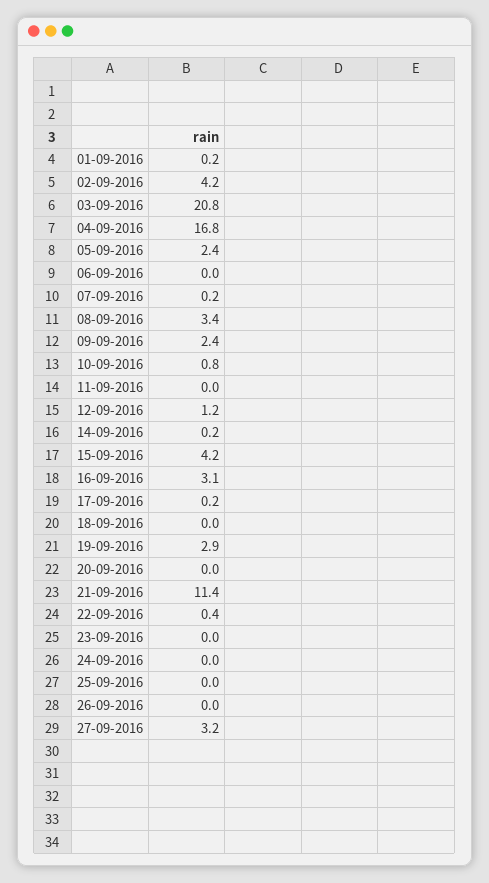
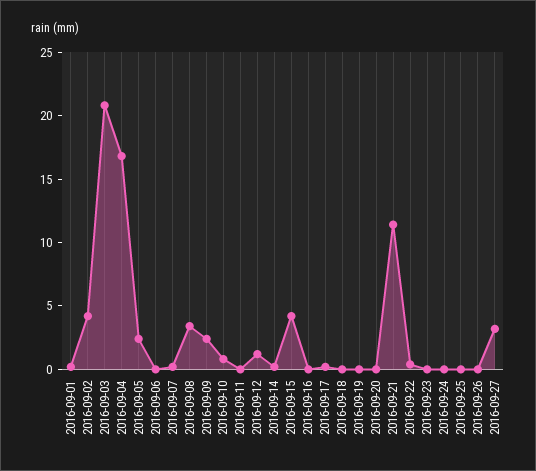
  {
    "01-09-2016": 0.2,
    "02-09-2016": 4.2,
    "03-09-2016": 20.8,
    "04-09-2016": 16.8,
    "05-09-2016": 2.4,
    "06-09-2016": 0,
    "07-09-2016": 0.2,
    "08-09-2016": 3.4,
    "09-09-2016": 2.4,
    "10-09-2016": 0.8,
    "11-09-2016": 0,
    "12-09-2016": 1.2,
    "14-09-2016": 0.2,
    "15-09-2016": 4.2,
-   "16-09-2016": 3.1,
+   "16-09-2016": 0,
    "17-09-2016": 0.2,
    "18-09-2016": 0,
-   "19-09-2016": 2.9,
+   "19-09-2016": 0,
    "20-09-2016": 0,
    "21-09-2016": 11.4,
    "22-09-2016": 0.4,
    "23-09-2016": 0,
    "24-09-2016": 0,
    "25-09-2016": 0,
    "26-09-2016": 0,
    "27-09-2016": 3.2
  }

